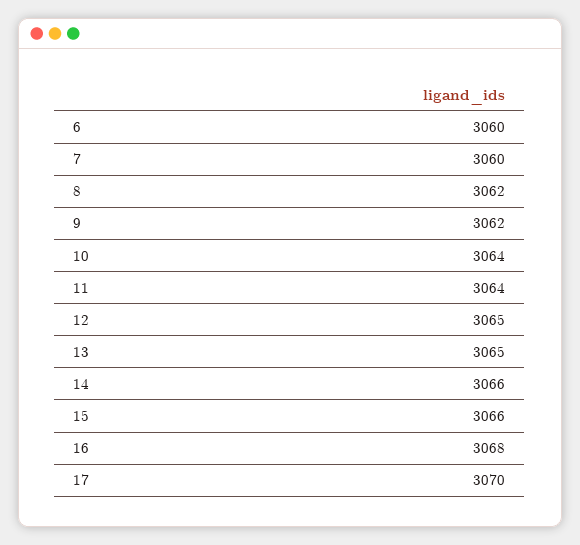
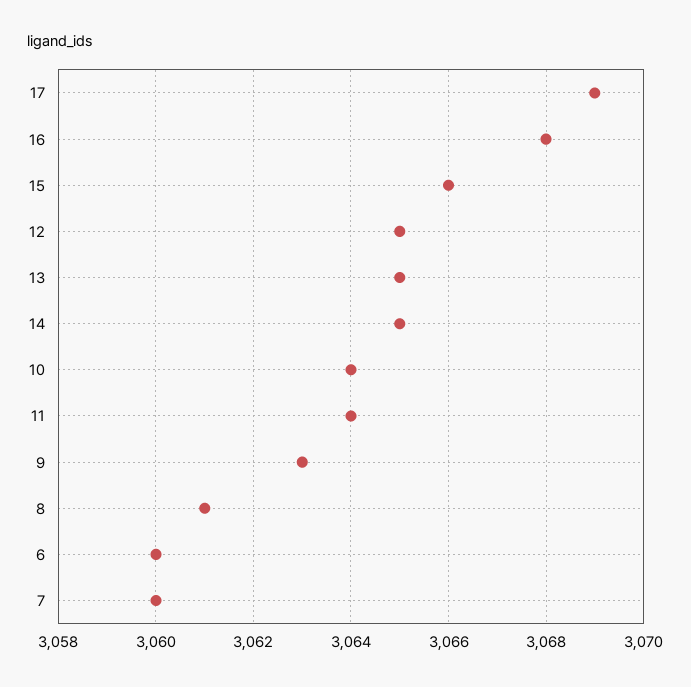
  {
    "6": 3060,
    "7": 3060,
-   "8": 3062,
+   "8": 3061,
-   "9": 3062,
+   "9": 3063,
    "10": 3064,
    "11": 3064,
    "12": 3065,
    "13": 3065,
-   "14": 3066,
+   "14": 3065,
    "15": 3066,
    "16": 3068,
-   "17": 3070
+   "17": 3069
  }

